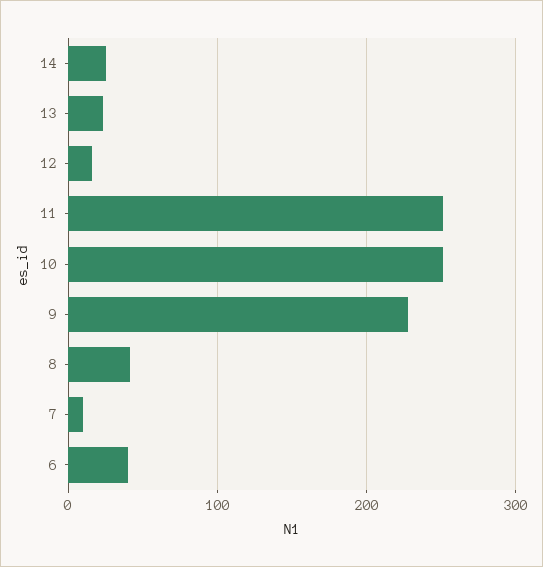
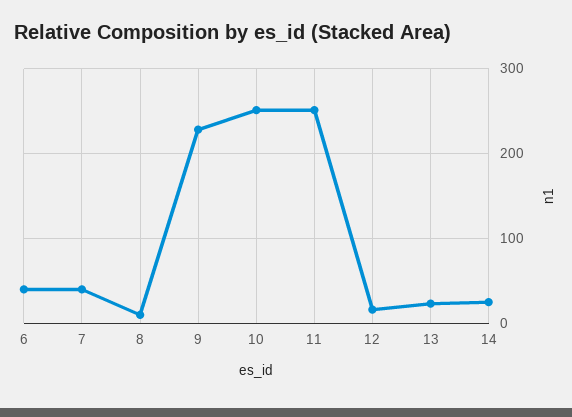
  {
    "14": 30,
    "13": 20,
    "12": 20,
    "11": 250,
    "10": 250,
    "9": 230,
-   "8": 40,
+   "8": 10,
-   "7": 10,
+   "7": 40,
    "6": 40
  }

